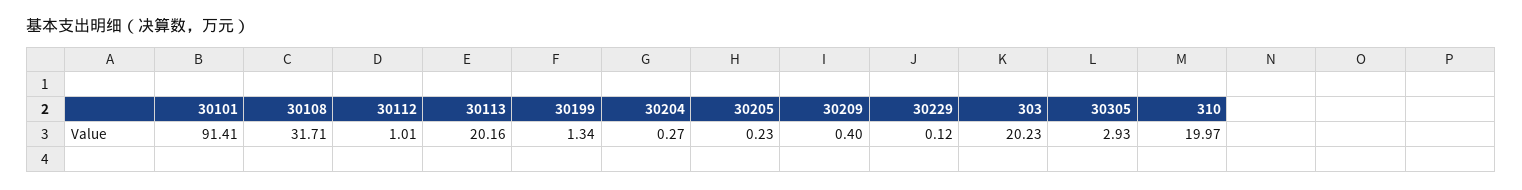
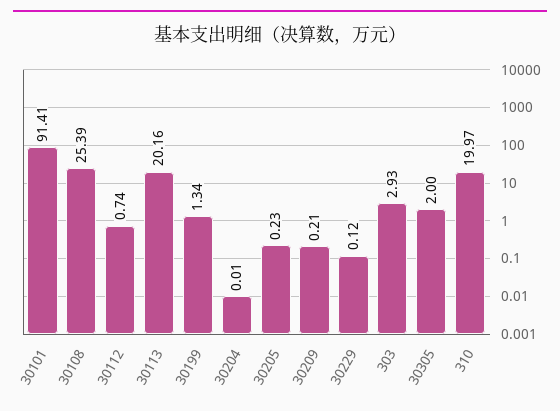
  {
    "30101": 91.41,
-   "30108": 31.71,
+   "30108": 25.39,
-   "30112": 1.01,
+   "30112": 0.74,
    "30113": 20.16,
    "30199": 1.34,
-   "30204": 0.27,
+   "30204": 0.01,
    "30205": 0.23,
-   "30209": 0.4,
+   "30209": 0.21,
    "30229": 0.12,
-   "303": 20.23,
+   "303": 2.93,
-   "30305": 2.93,
+   "30305": 2,
    "310": 19.97
  }

